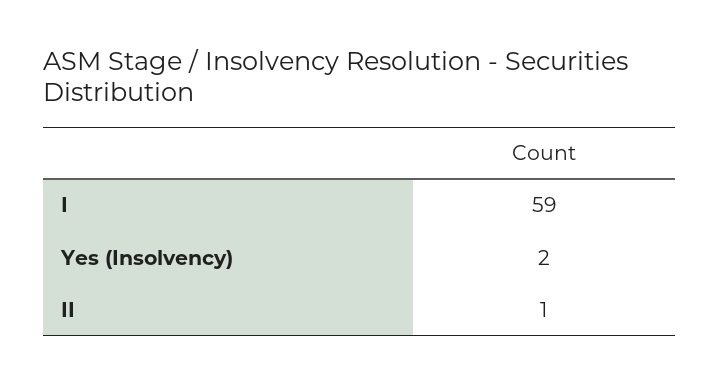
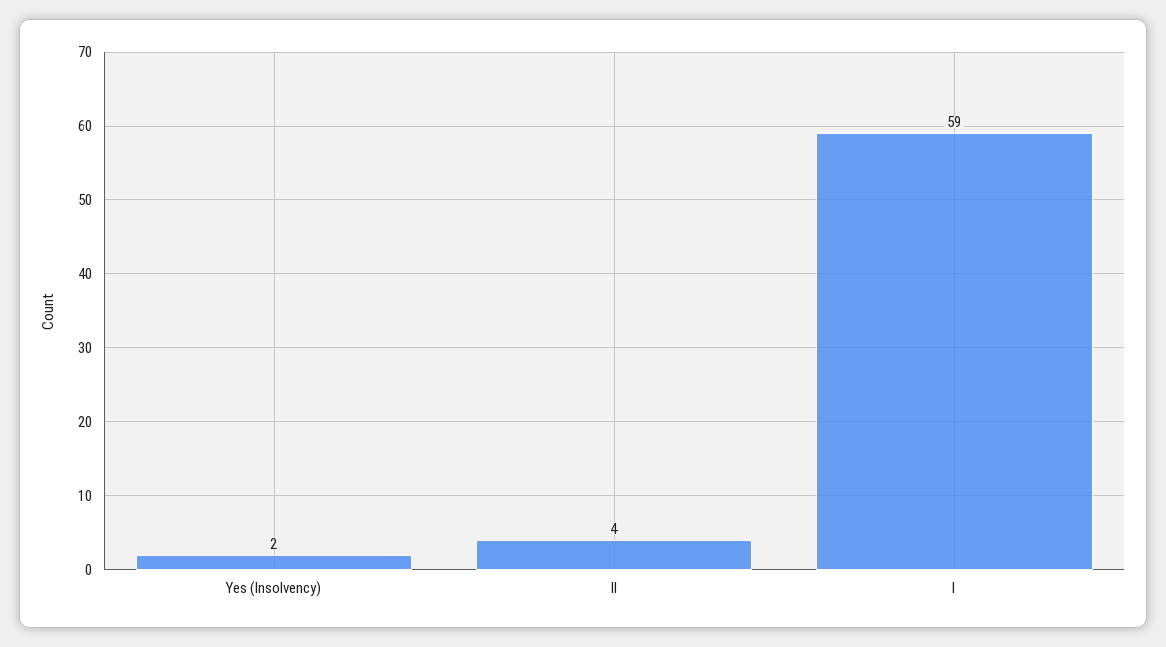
  {
    "I": 59,
    "Yes (Insolvency)": 2,
-   "II": 1
+   "II": 4
  }

